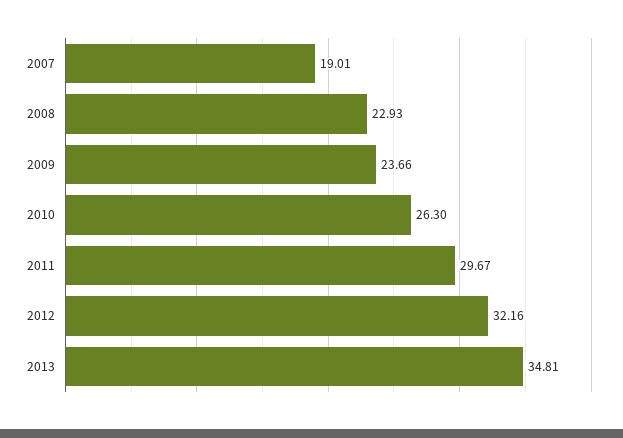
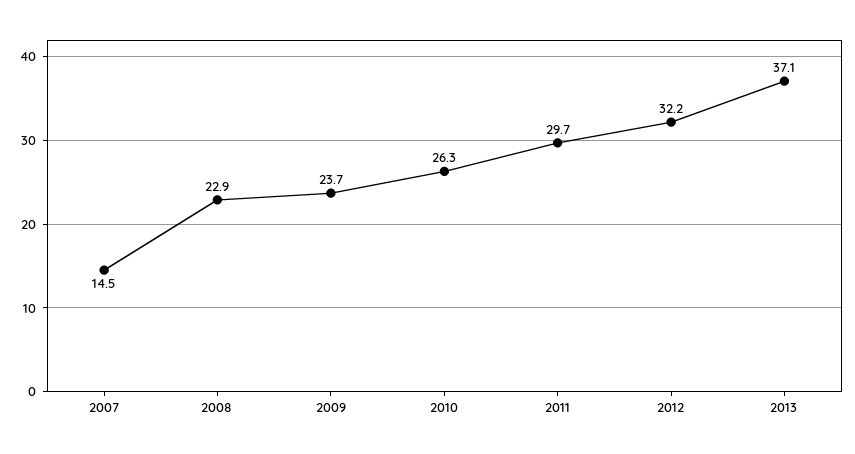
  {
-   "2007": 19.01,
+   "2007": 14.5,
    "2008": 22.93,
    "2009": 23.66,
    "2010": 26.3,
    "2011": 29.67,
    "2012": 32.16,
-   "2013": 34.81
+   "2013": 37.1
  }

